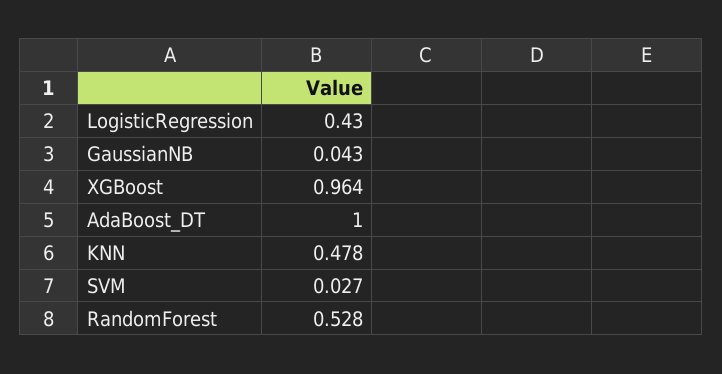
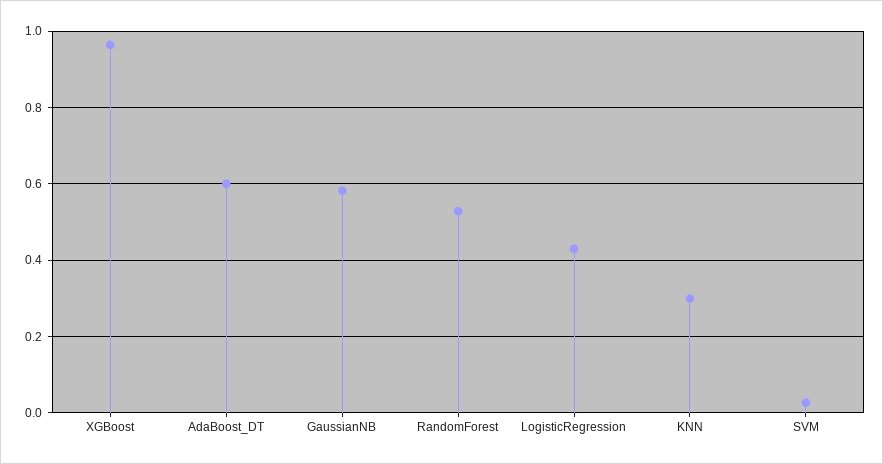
  {
    "LogisticRegression": 0.43,
-   "GaussianNB": 0.043,
+   "GaussianNB": 0.58,
    "XGBoost": 0.964,
-   "AdaBoost_DT": 1,
+   "AdaBoost_DT": 0.6,
-   "KNN": 0.478,
+   "KNN": 0.3,
    "SVM": 0.027,
    "RandomForest": 0.528
  }

